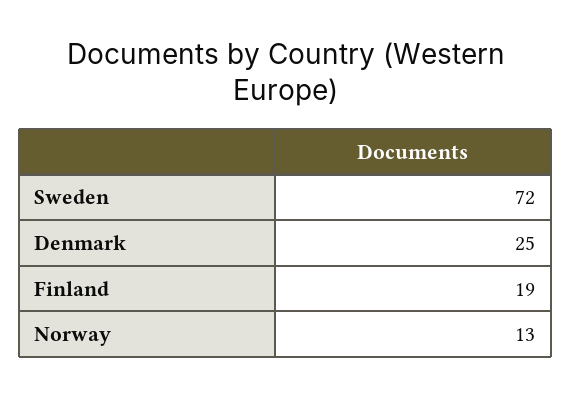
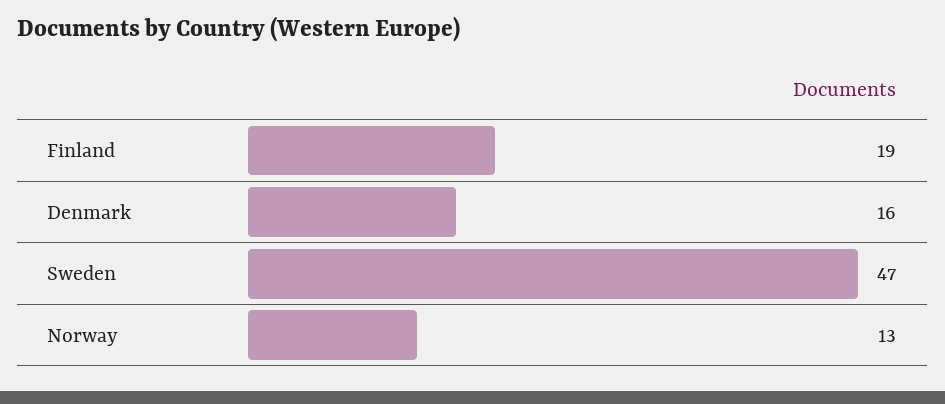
  {
-   "Sweden": 72,
+   "Sweden": 47,
-   "Denmark": 25,
+   "Denmark": 16,
    "Finland": 19,
    "Norway": 13
  }

